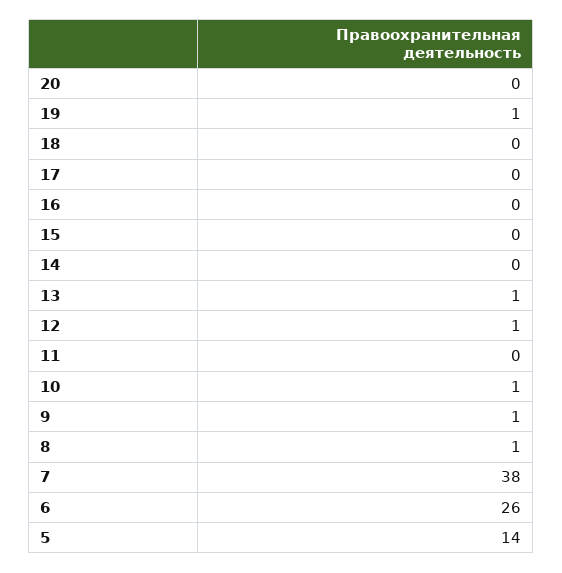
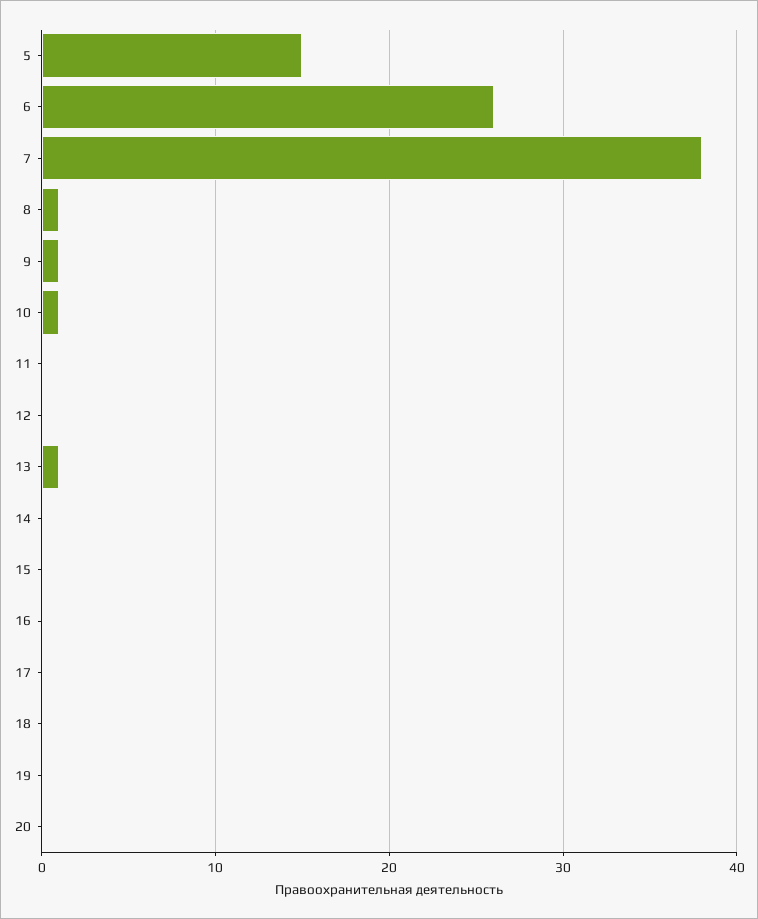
  {
    "20": 0,
-   "19": 1,
+   "19": 0,
    "18": 0,
    "17": 0,
    "16": 0,
    "15": 0,
    "14": 0,
    "13": 1,
-   "12": 1,
+   "12": 0,
    "11": 0,
    "10": 1,
    "9": 1,
    "8": 1,
    "7": 38,
    "6": 26,
-   "5": 14
+   "5": 15
  }

